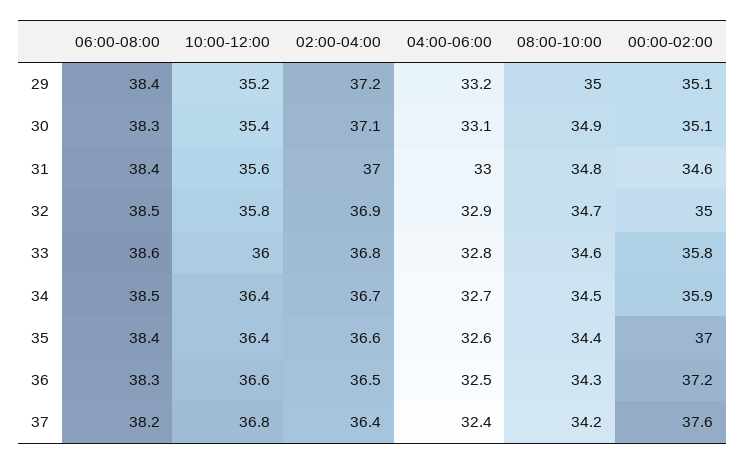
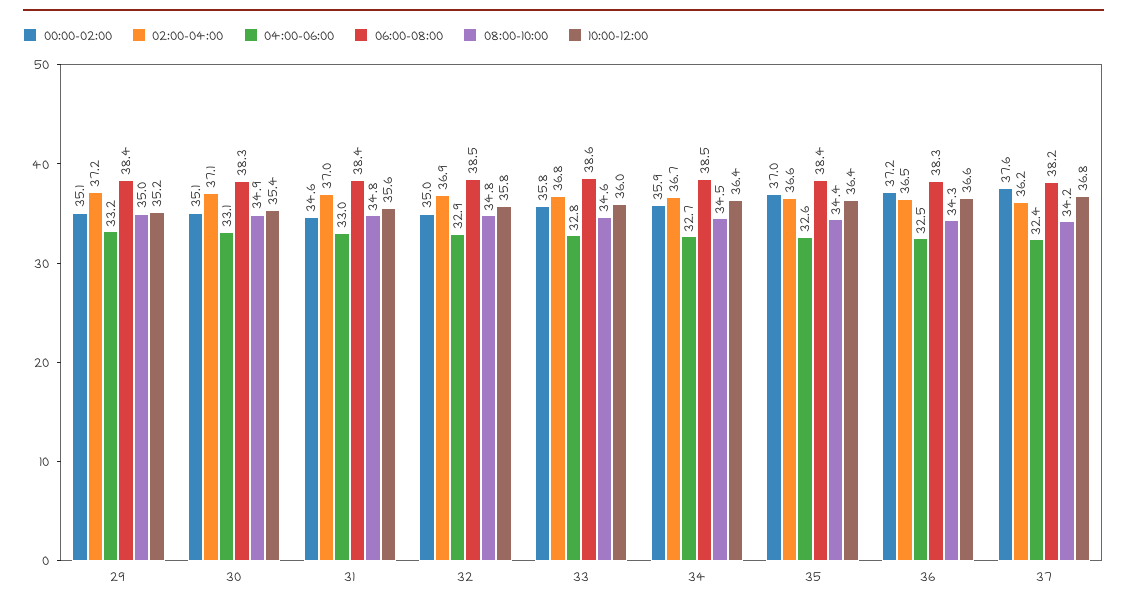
  {
    "06:00-08:00": {
      "29": 38.4,
      "30": 38.3,
      "31": 38.4,
      "32": 38.5,
      "33": 38.6,
      "34": 38.5,
      "35": 38.4,
      "36": 38.3,
      "37": 38.2
    },
    "10:00-12:00": {
      "29": 35.2,
      "30": 35.4,
      "31": 35.6,
      "32": 35.8,
      "33": 36,
      "34": 36.4,
      "35": 36.4,
      "36": 36.6,
      "37": 36.8
    },
    "02:00-04:00": {
      "29": 37.2,
      "30": 37.1,
      "31": 37,
      "32": 36.9,
      "33": 36.8,
      "34": 36.7,
      "35": 36.6,
      "36": 36.5,
-     "37": 36.4
+     "37": 36.2
    },
    "04:00-06:00": {
      "29": 33.2,
      "30": 33.1,
      "31": 33,
      "32": 32.9,
      "33": 32.8,
      "34": 32.7,
      "35": 32.6,
      "36": 32.5,
      "37": 32.4
    },
    "08:00-10:00": {
      "29": 35,
      "30": 34.9,
      "31": 34.8,
-     "32": 34.7,
+     "32": 34.8,
      "33": 34.6,
      "34": 34.5,
      "35": 34.4,
      "36": 34.3,
      "37": 34.2
    },
    "00:00-02:00": {
      "29": 35.1,
      "30": 35.1,
      "31": 34.6,
      "32": 35,
      "33": 35.8,
      "34": 35.9,
      "35": 37,
      "36": 37.2,
      "37": 37.6
    }
  }

